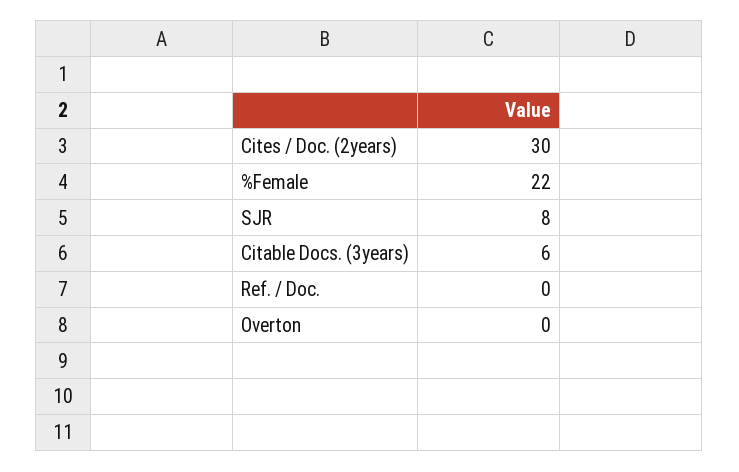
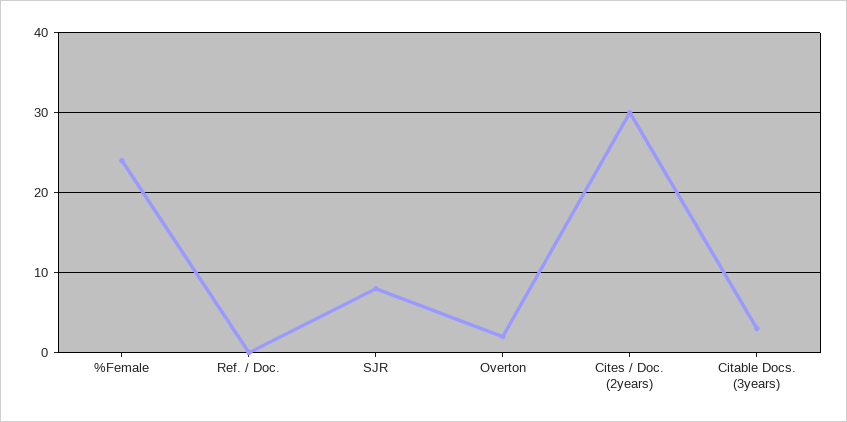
  {
    "Cites / Doc. (2years)": 30,
-   "%Female": 22,
+   "%Female": 24,
    "SJR": 8,
-   "Citable Docs. (3years)": 6,
+   "Citable Docs. (3years)": 3,
    "Ref. / Doc.": 0,
-   "Overton": 0
+   "Overton": 2
  }

